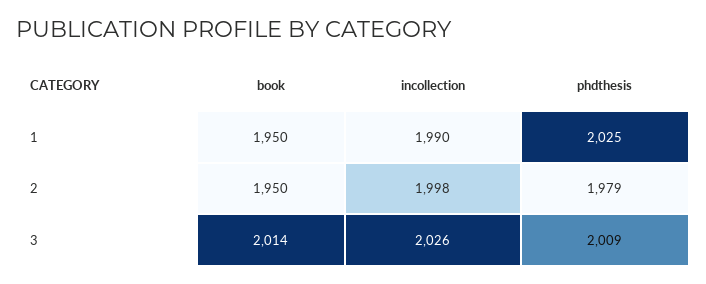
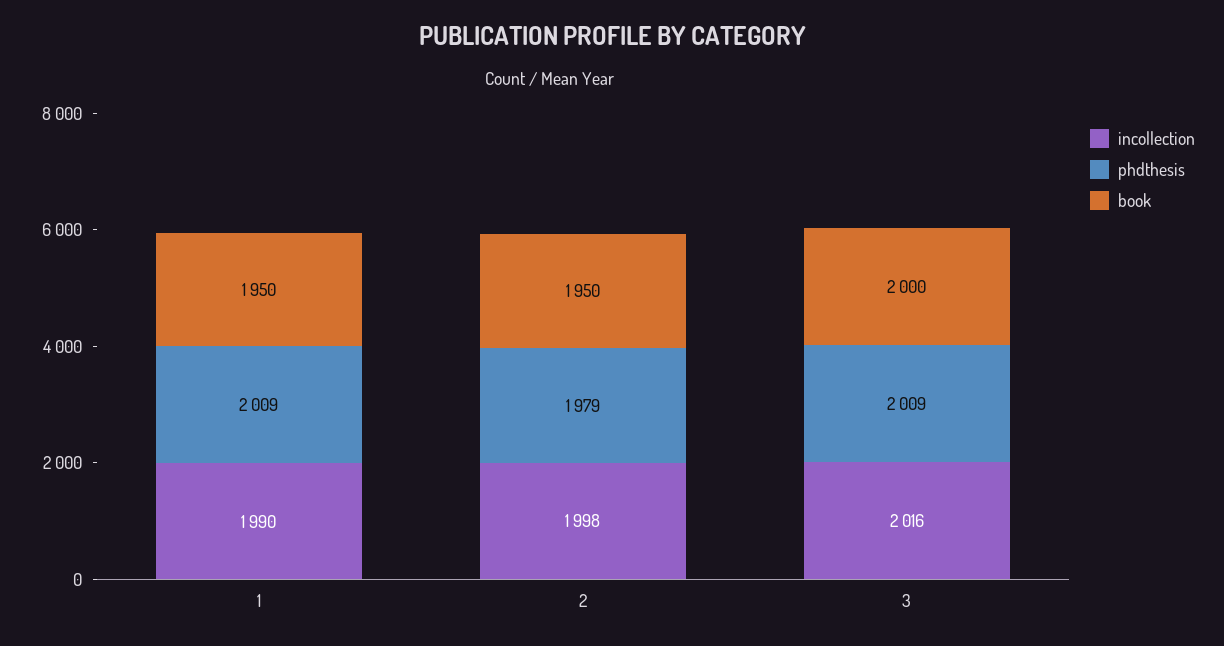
  {
    "book": {
      "1": 1950,
      "2": 1950,
-     "3": 2014
+     "3": 2000
    },
    "incollection": {
      "1": 1990,
      "2": 1998,
-     "3": 2026
+     "3": 2016
    },
    "phdthesis": {
-     "1": 2025,
+     "1": 2009,
      "2": 1979,
      "3": 2009
    }
  }

